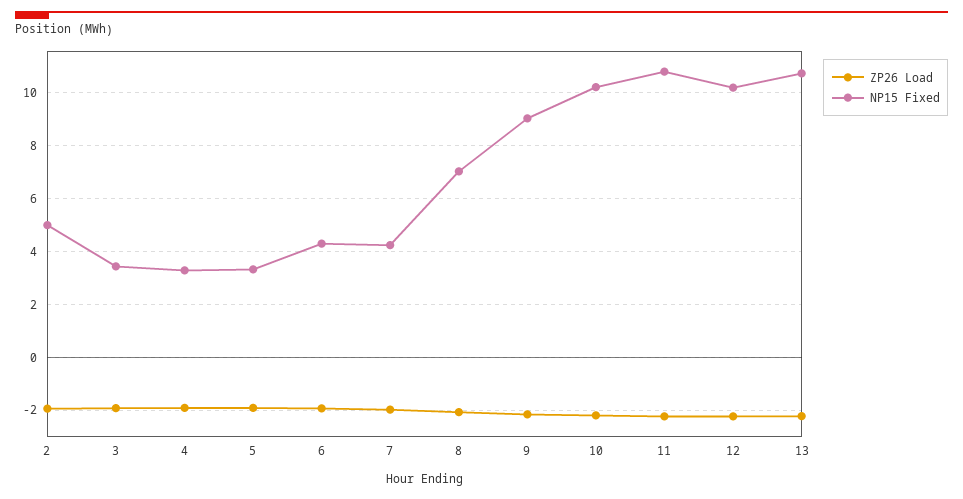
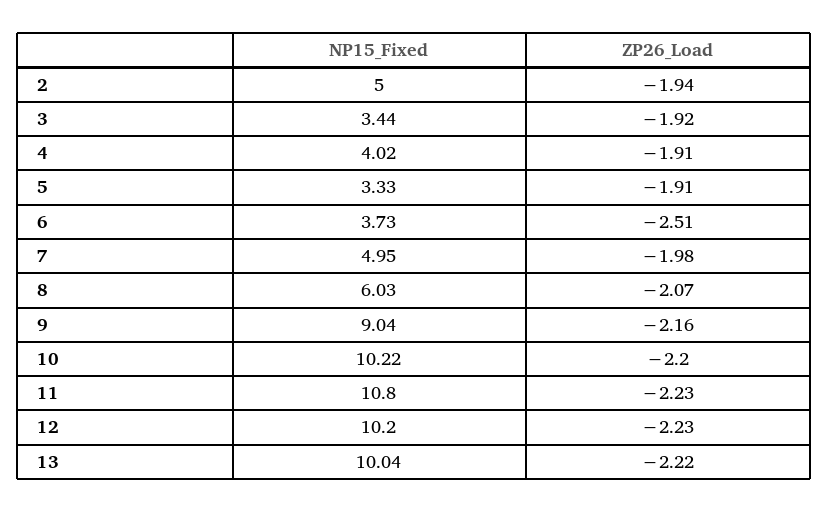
  {
    "ZP26 Load": {
      "2": -1.94,
      "3": -1.92,
      "4": -1.91,
      "5": -1.91,
-     "6": -2,
+     "6": -2.51,
      "7": -1.98,
      "8": -2.07,
      "9": -2.16,
      "10": -2.2,
      "11": -2.23,
      "12": -2.23,
      "13": -2.22
    },
    "NP15 Fixed": {
      "2": 5,
      "3": 3.44,
-     "4": 3.25,
+     "4": 4.02,
      "5": 3.33,
-     "6": 4.25,
+     "6": 3.73,
-     "7": 4.25,
+     "7": 4.95,
-     "8": 7,
+     "8": 6.03,
      "9": 9.04,
      "10": 10.22,
      "11": 10.8,
      "12": 10.2,
-     "13": 10.75
+     "13": 10.04
    }
  }

